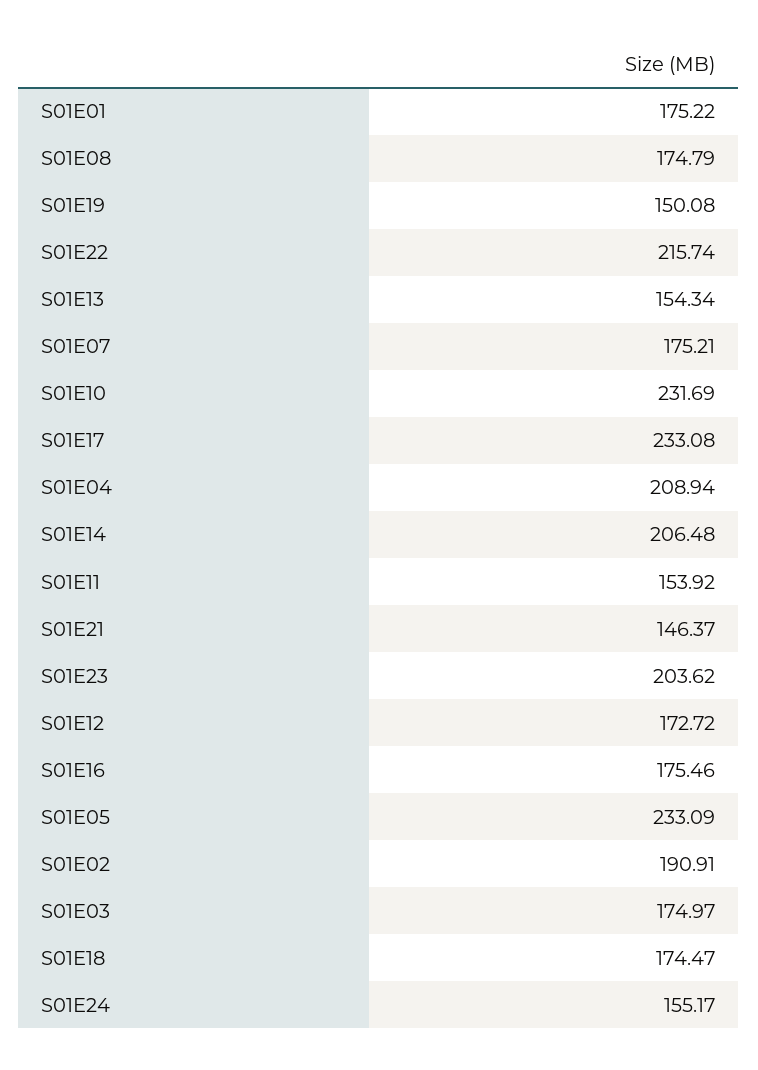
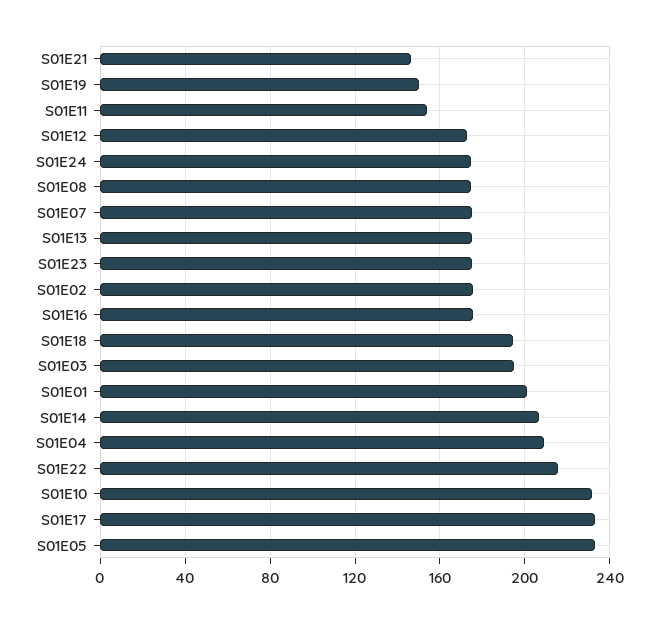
  {
-   "S01E01": 175.22,
+   "S01E01": 200,
    "S01E08": 174.79,
    "S01E19": 150.08,
    "S01E22": 215.74,
-   "S01E13": 154.34,
+   "S01E13": 175,
    "S01E07": 175.21,
    "S01E10": 231.69,
    "S01E17": 233.08,
    "S01E04": 208.94,
    "S01E14": 206.48,
    "S01E11": 153.92,
    "S01E21": 146.37,
-   "S01E23": 203.62,
+   "S01E23": 175,
    "S01E12": 172.72,
    "S01E16": 175.46,
    "S01E05": 233.09,
-   "S01E02": 190.91,
+   "S01E02": 175,
-   "S01E03": 174.97,
+   "S01E03": 195,
-   "S01E18": 174.47,
+   "S01E18": 195,
-   "S01E24": 155.17
+   "S01E24": 175
  }

